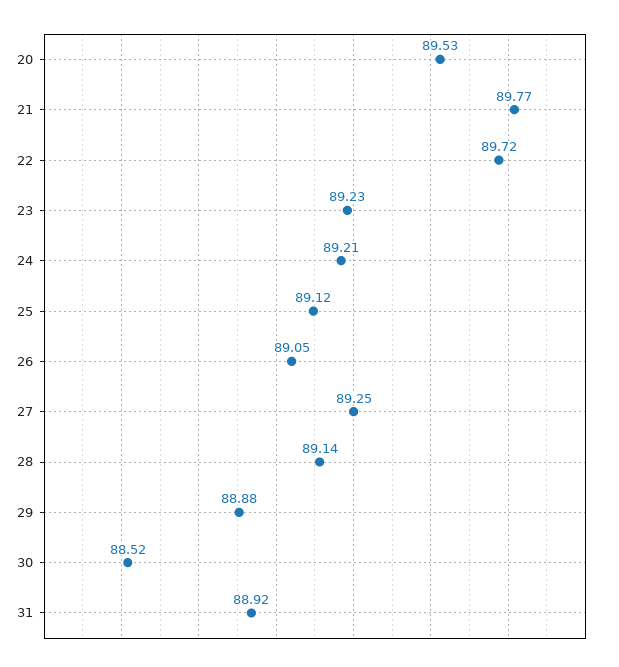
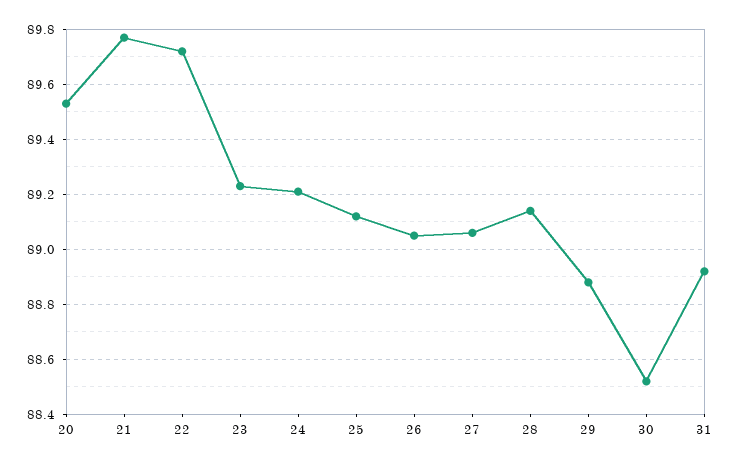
  {
    "20": 89.53,
    "21": 89.77,
    "22": 89.72,
    "23": 89.23,
    "24": 89.21,
    "25": 89.12,
    "26": 89.05,
-   "27": 89.25,
+   "27": 89.05,
    "28": 89.14,
    "29": 88.88,
    "30": 88.52,
    "31": 88.92
  }

